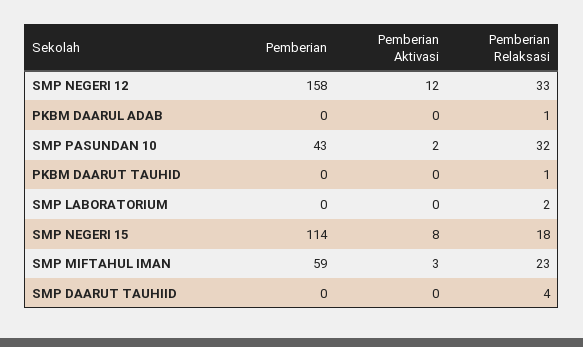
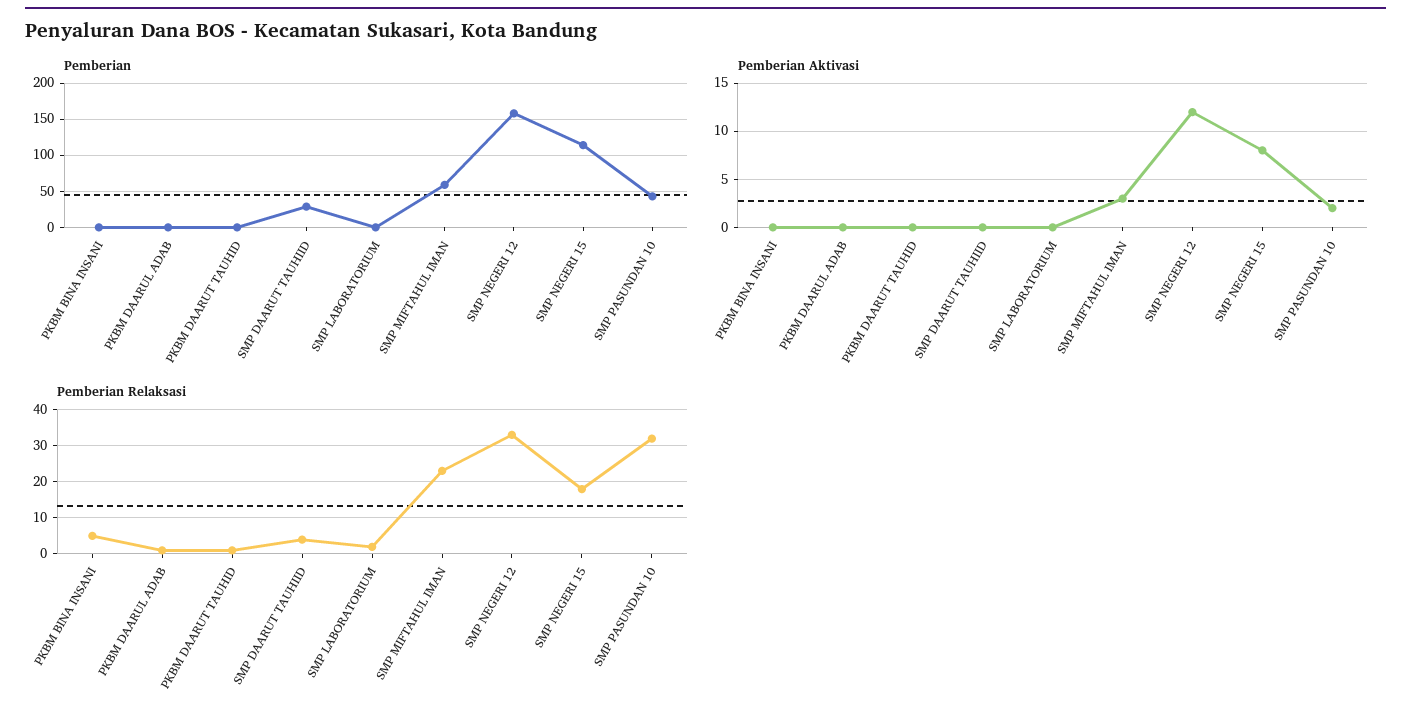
  {
    "Pemberian": {
      "SMP NEGERI 12": 158,
      "PKBM DAARUL ADAB": 0,
      "SMP PASUNDAN 10": 43,
      "PKBM DAARUT TAUHID": 0,
      "SMP LABORATORIUM": 0,
      "SMP NEGERI 15": 114,
      "SMP MIFTAHUL IMAN": 59,
-     "SMP DAARUT TAUHIID": 0
+     "SMP DAARUT TAUHIID": 30,
+     "PKBM BINA INSANI": 0
    },
    "Pemberian Aktivasi": {
      "SMP NEGERI 12": 12,
      "PKBM DAARUL ADAB": 0,
      "SMP PASUNDAN 10": 2,
      "PKBM DAARUT TAUHID": 0,
      "SMP LABORATORIUM": 0,
      "SMP NEGERI 15": 8,
      "SMP MIFTAHUL IMAN": 3,
-     "SMP DAARUT TAUHIID": 0
+     "SMP DAARUT TAUHIID": 0,
+     "PKBM BINA INSANI": 0
    },
    "Pemberian Relaksasi": {
      "SMP NEGERI 12": 33,
      "PKBM DAARUL ADAB": 1,
      "SMP PASUNDAN 10": 32,
      "PKBM DAARUT TAUHID": 1,
      "SMP LABORATORIUM": 2,
      "SMP NEGERI 15": 18,
      "SMP MIFTAHUL IMAN": 23,
-     "SMP DAARUT TAUHIID": 4
+     "SMP DAARUT TAUHIID": 4,
+     "PKBM BINA INSANI": 5
    }
  }

